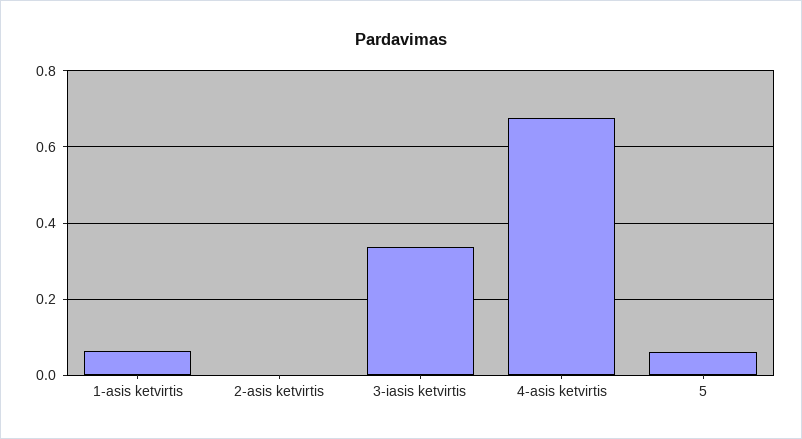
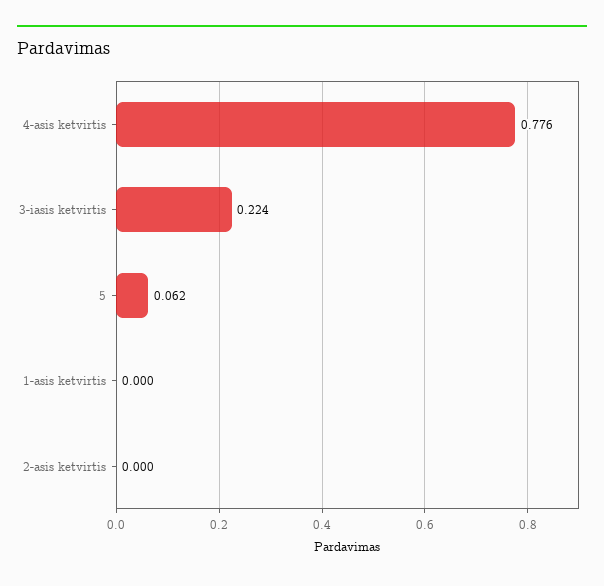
  {
-   "1-asis ketvirtis": 0.06,
+   "1-asis ketvirtis": 0,
    "2-asis ketvirtis": 0,
-   "3-iasis ketvirtis": 0.34,
+   "3-iasis ketvirtis": 0.224,
-   "4-asis ketvirtis": 0.68,
+   "4-asis ketvirtis": 0.776,
    "5": 0.062
  }

